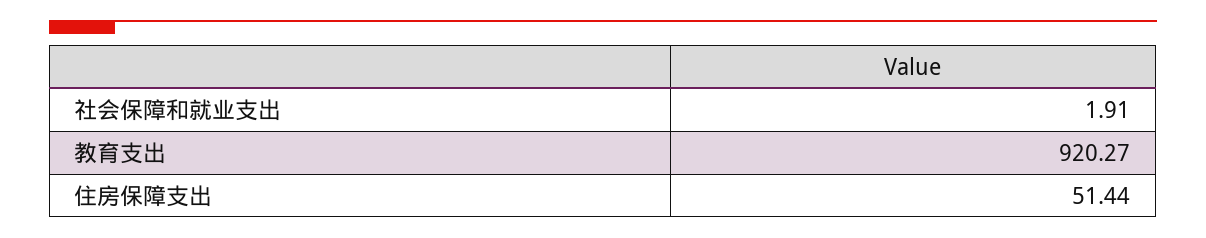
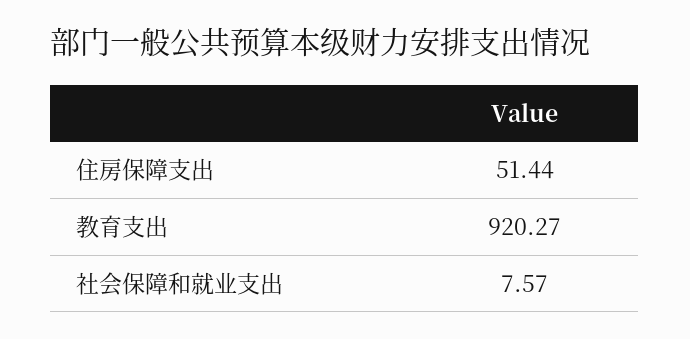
  {
-   "社会保障和就业支出": 1.91,
+   "社会保障和就业支出": 7.57,
    "教育支出": 920.27,
    "住房保障支出": 51.44
  }

